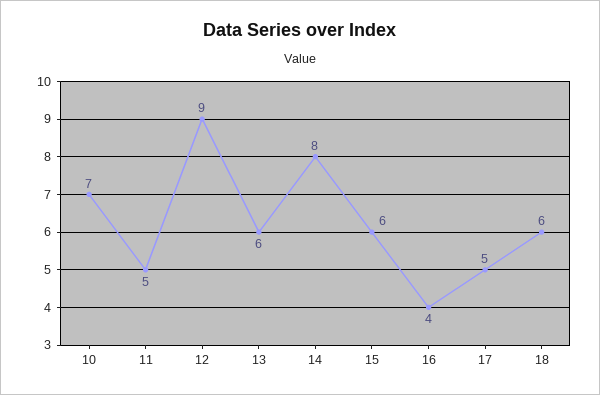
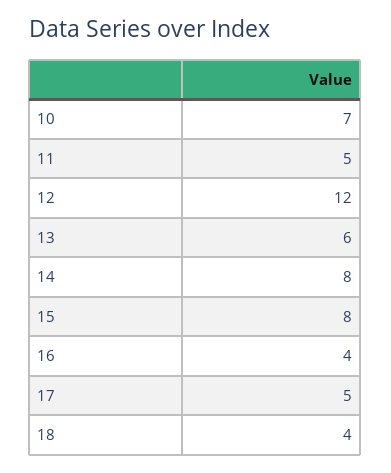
  {
    "10": 7,
    "11": 5,
-   "12": 9,
+   "12": 12,
    "13": 6,
    "14": 8,
-   "15": 6,
+   "15": 8,
    "16": 4,
    "17": 5,
-   "18": 6
+   "18": 4
  }

